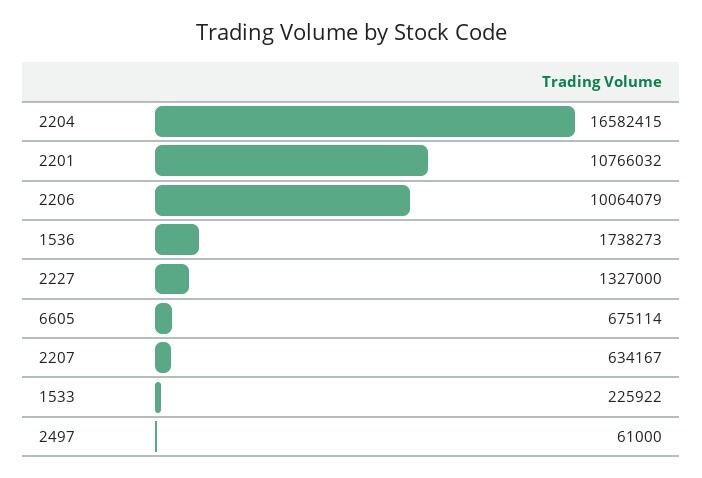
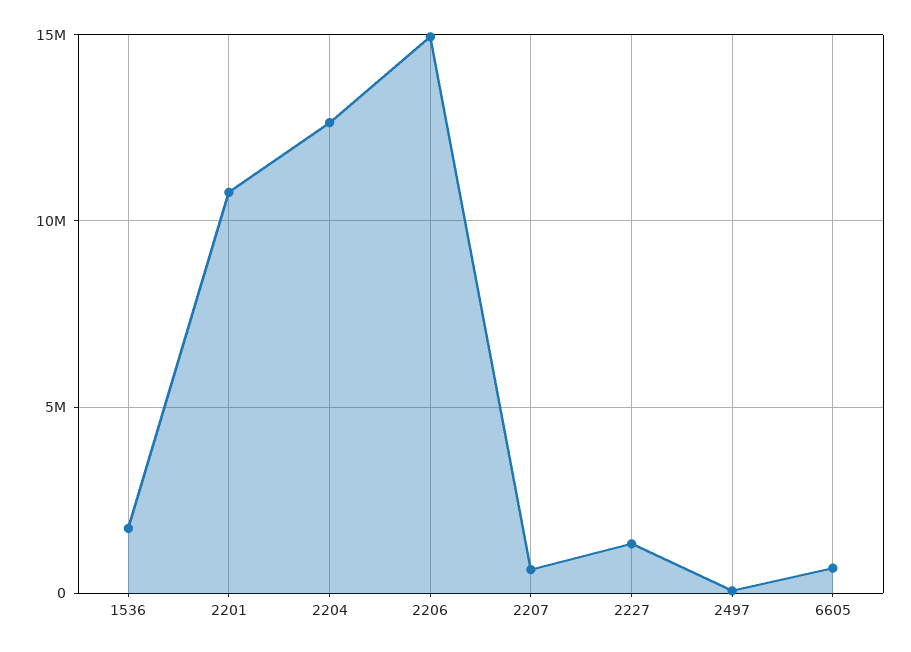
  {
-   "2204": 16582415,
+   "2204": 12500000,
    "2201": 10766032,
-   "2206": 10064079,
+   "2206": 15000000,
    "1536": 1738273,
    "2227": 1327000,
    "6605": 675114,
    "2207": 634167,
-   "1533": 225922,
    "2497": 61000
  }

